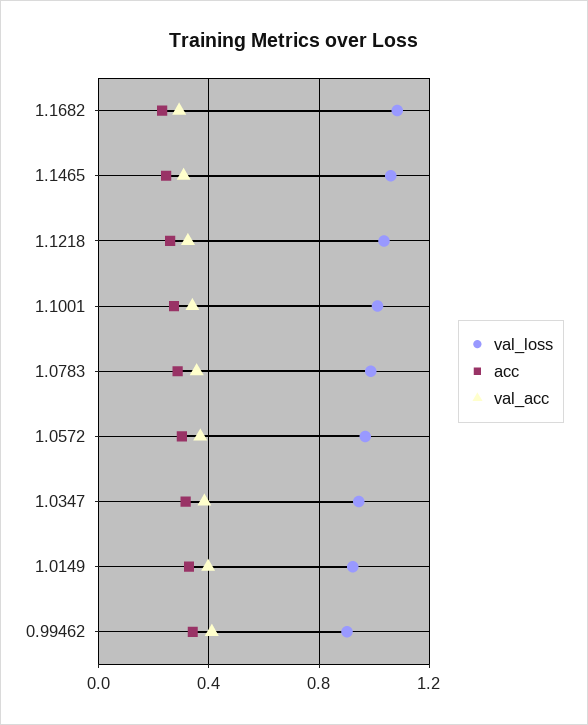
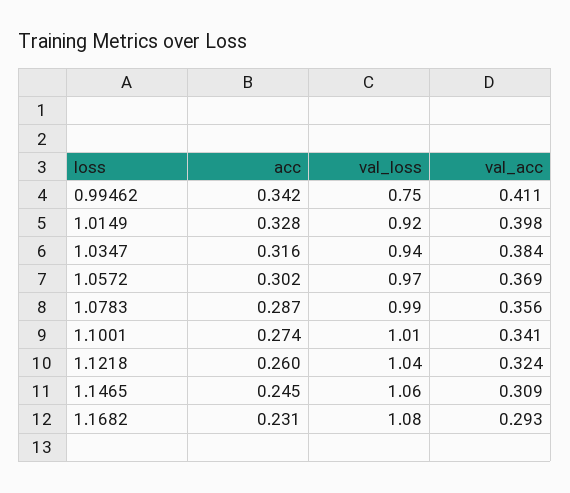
  {
    "val_loss": {
      "1.1682": 1.08,
      "1.1465": 1.06,
      "1.1218": 1.04,
      "1.1001": 1.01,
      "1.0783": 0.99,
      "1.0572": 0.97,
      "1.0347": 0.94,
      "1.0149": 0.92,
-     "0.99462": 0.9
+     "0.99462": 0.75
    },
    "acc": {
      "1.1682": 0.231,
      "1.1465": 0.245,
      "1.1218": 0.26,
      "1.1001": 0.274,
      "1.0783": 0.287,
      "1.0572": 0.302,
      "1.0347": 0.316,
      "1.0149": 0.328,
      "0.99462": 0.342
    },
    "val_acc": {
      "1.1682": 0.293,
      "1.1465": 0.309,
      "1.1218": 0.324,
      "1.1001": 0.341,
      "1.0783": 0.356,
      "1.0572": 0.369,
      "1.0347": 0.384,
      "1.0149": 0.398,
      "0.99462": 0.411
    }
  }

